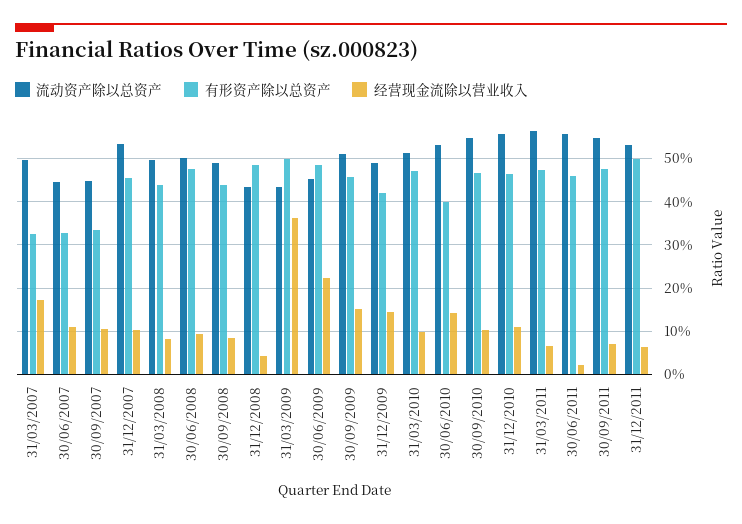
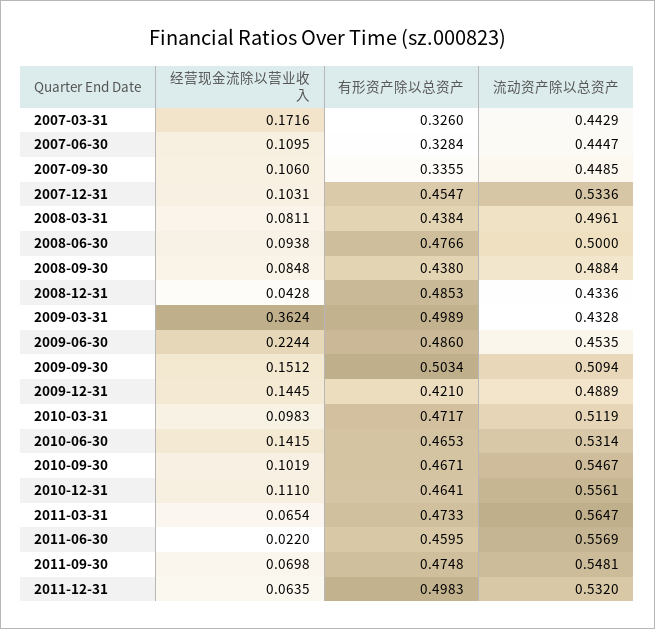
  {
    "流动资产除以总资产": {
-     "31/03/2007": 0.5,
+     "31/03/2007": 0.4429,
      "30/06/2007": 0.4447,
      "30/09/2007": 0.4485,
      "31/12/2007": 0.5336,
      "31/03/2008": 0.4961,
      "30/06/2008": 0.5,
      "30/09/2008": 0.4884,
      "31/12/2008": 0.4336,
      "31/03/2009": 0.4328,
      "30/06/2009": 0.4535,
      "30/09/2009": 0.5094,
      "31/12/2009": 0.4889,
      "31/03/2010": 0.5119,
      "30/06/2010": 0.5314,
      "30/09/2010": 0.5467,
      "31/12/2010": 0.5561,
      "31/03/2011": 0.5647,
      "30/06/2011": 0.5569,
      "30/09/2011": 0.5481,
      "31/12/2011": 0.532
    },
    "有形资产除以总资产": {
      "31/03/2007": 0.326,
      "30/06/2007": 0.3284,
      "30/09/2007": 0.3355,
      "31/12/2007": 0.4547,
      "31/03/2008": 0.4384,
      "30/06/2008": 0.4766,
      "30/09/2008": 0.438,
      "31/12/2008": 0.4853,
      "31/03/2009": 0.4989,
      "30/06/2009": 0.486,
-     "30/09/2009": 0.46,
+     "30/09/2009": 0.5034,
      "31/12/2009": 0.421,
      "31/03/2010": 0.4717,
-     "30/06/2010": 0.4,
+     "30/06/2010": 0.4653,
      "30/09/2010": 0.4671,
      "31/12/2010": 0.4641,
      "31/03/2011": 0.4733,
      "30/06/2011": 0.4595,
      "30/09/2011": 0.4748,
      "31/12/2011": 0.4983
    },
    "经营现金流除以营业收入": {
      "31/03/2007": 0.1716,
      "30/06/2007": 0.1095,
      "30/09/2007": 0.106,
      "31/12/2007": 0.1031,
      "31/03/2008": 0.0811,
      "30/06/2008": 0.0938,
      "30/09/2008": 0.0848,
      "31/12/2008": 0.0428,
      "31/03/2009": 0.3624,
      "30/06/2009": 0.2244,
      "30/09/2009": 0.1512,
      "31/12/2009": 0.1445,
      "31/03/2010": 0.0983,
      "30/06/2010": 0.1415,
      "30/09/2010": 0.1019,
      "31/12/2010": 0.111,
      "31/03/2011": 0.0654,
      "30/06/2011": 0.022,
      "30/09/2011": 0.0698,
      "31/12/2011": 0.0635
    }
  }

